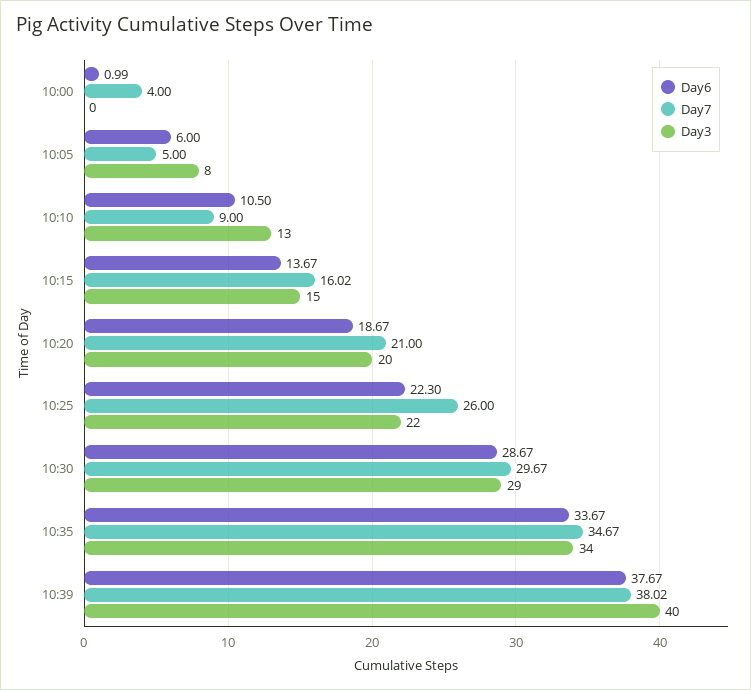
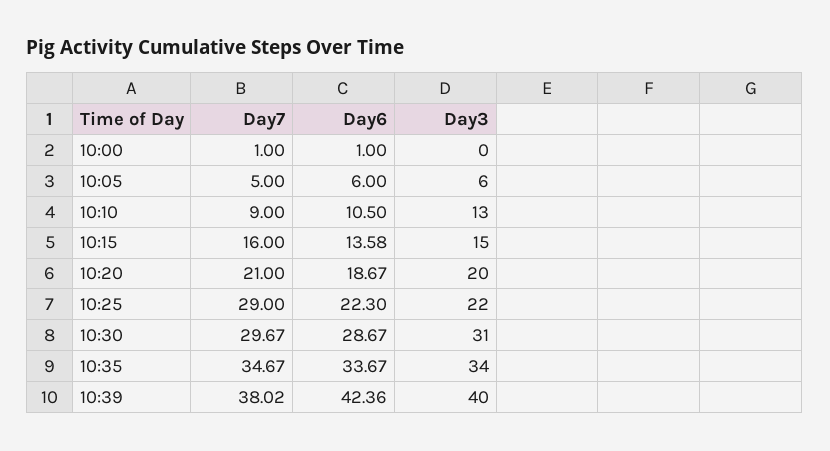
  {
    "Day6": {
-     "10:00": 0.99,
+     "10:00": 1,
      "10:05": 6,
      "10:10": 10.5,
-     "10:15": 13.67,
+     "10:15": 13.58,
      "10:20": 18.67,
      "10:25": 22.3,
      "10:30": 28.67,
      "10:35": 33.67,
-     "10:39": 37.67
+     "10:39": 42.36
    },
    "Day7": {
-     "10:00": 4,
+     "10:00": 1,
      "10:05": 5,
      "10:10": 9,
-     "10:15": 16.02,
+     "10:15": 16,
      "10:20": 21,
-     "10:25": 26,
+     "10:25": 29,
      "10:30": 29.67,
      "10:35": 34.67,
      "10:39": 38.02
    },
    "Day3": {
      "10:00": 0,
-     "10:05": 8,
+     "10:05": 6,
      "10:10": 13,
      "10:15": 15,
      "10:20": 20,
      "10:25": 22,
-     "10:30": 29,
+     "10:30": 31,
      "10:35": 34,
      "10:39": 40
    }
  }

